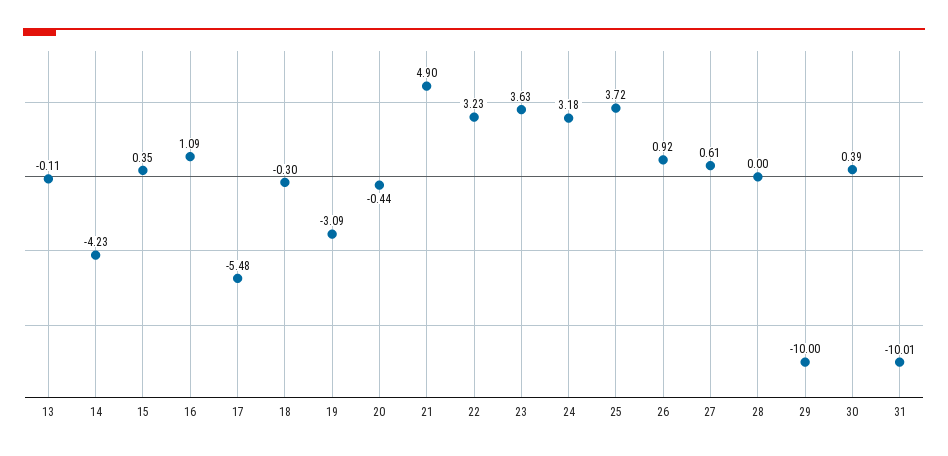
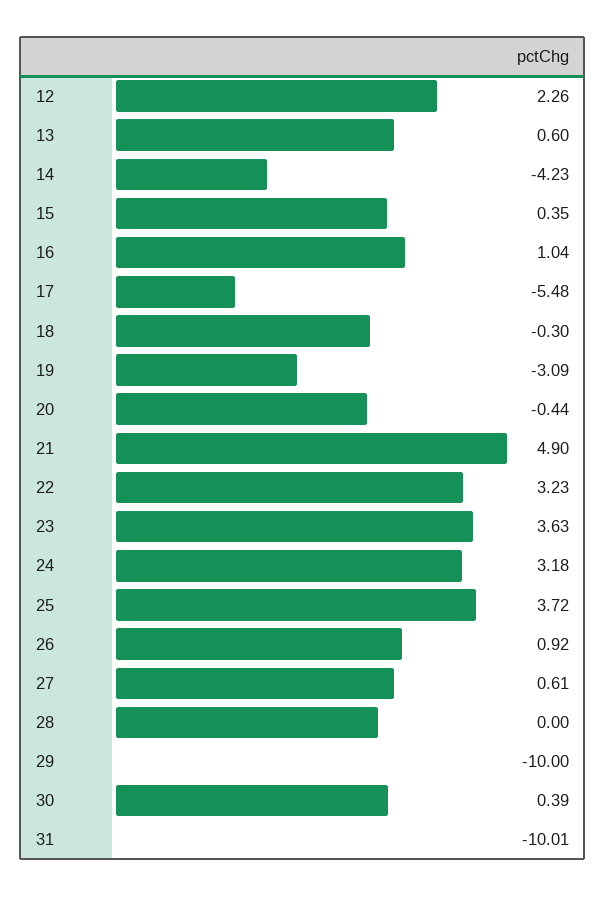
  {
-   "13": -0.11,
+   "13": 0.6,
    "14": -4.23,
    "15": 0.35,
-   "16": 1.09,
+   "16": 1.04,
    "17": -5.48,
    "18": -0.3,
    "19": -3.09,
    "20": -0.44,
    "21": 4.9,
    "22": 3.23,
    "23": 3.63,
    "24": 3.18,
    "25": 3.72,
    "26": 0.92,
    "27": 0.61,
    "28": 0,
    "29": -10,
    "30": 0.39,
-   "31": -10.01
+   "31": -10.01,
+   "12": 2.26
  }

